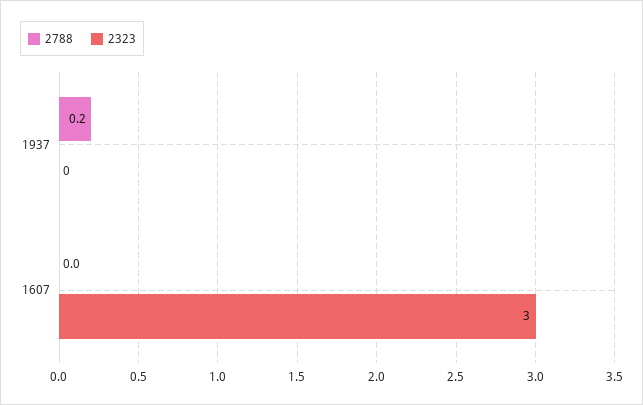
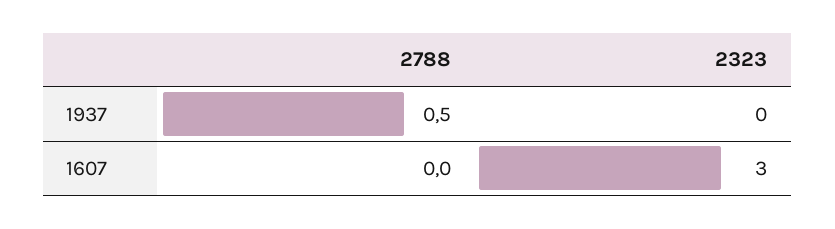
  {
    "2788": {
-     "1937": 0.2,
+     "1937": 0.5,
      "1607": 0
    },
    "2323": {
      "1937": 0,
      "1607": 3
    }
  }

